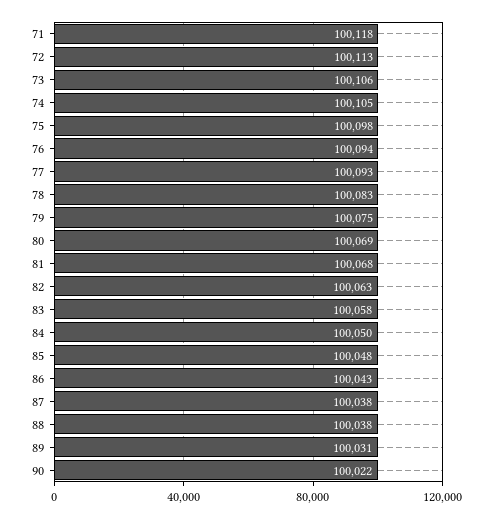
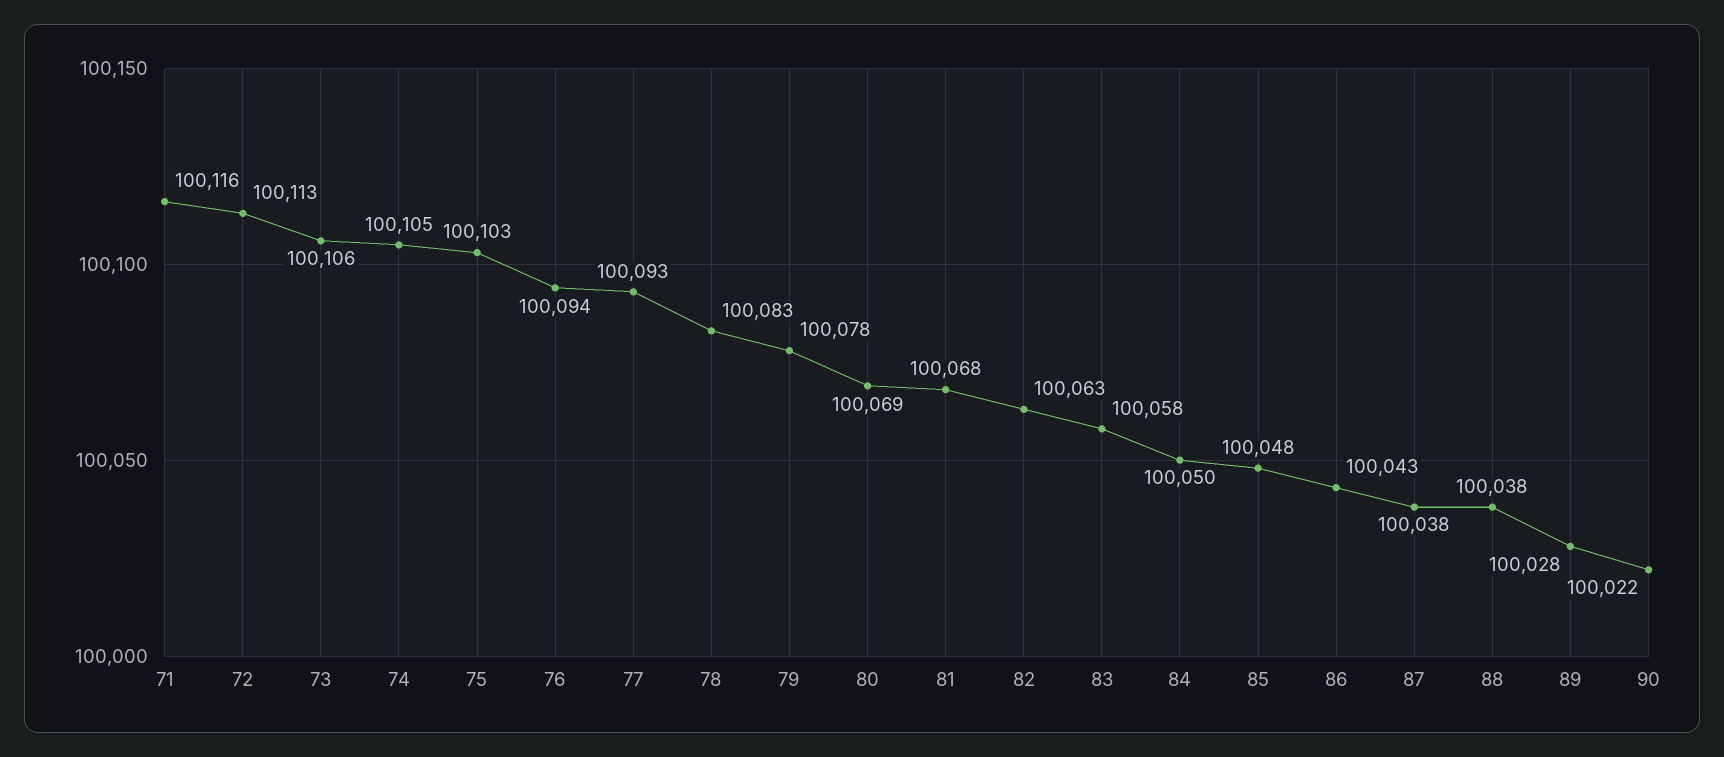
  {
-   "71": 100118,
+   "71": 100116,
    "72": 100113,
    "73": 100106,
    "74": 100105,
-   "75": 100098,
+   "75": 100103,
    "76": 100094,
    "77": 100093,
    "78": 100083,
-   "79": 100075,
+   "79": 100078,
    "80": 100069,
    "81": 100068,
    "82": 100063,
    "83": 100058,
    "84": 100050,
    "85": 100048,
    "86": 100043,
    "87": 100038,
    "88": 100038,
-   "89": 100031,
+   "89": 100028,
    "90": 100022
  }

